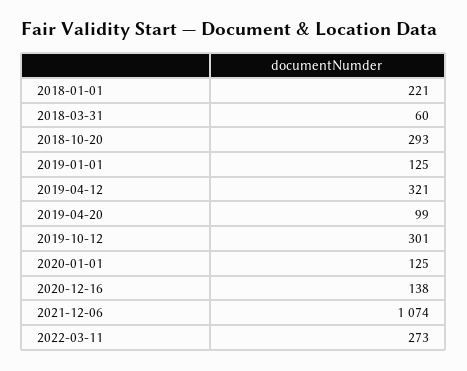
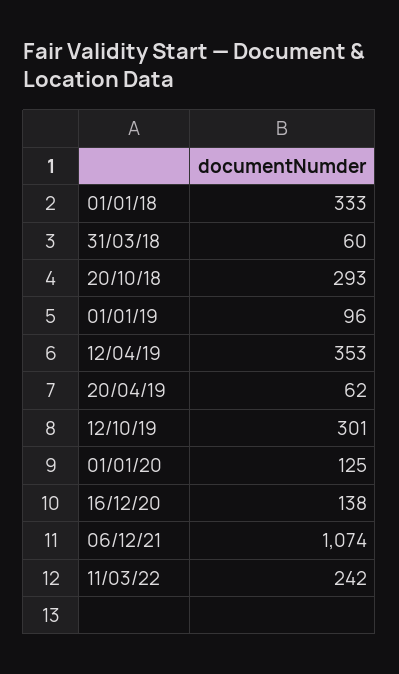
  {
-   "2018-01-01": 221,
+   "2018-01-01": 333,
    "2018-03-31": 60,
    "2018-10-20": 293,
-   "2019-01-01": 125,
+   "2019-01-01": 96,
-   "2019-04-12": 321,
+   "2019-04-12": 353,
-   "2019-04-20": 99,
+   "2019-04-20": 62,
    "2019-10-12": 301,
    "2020-01-01": 125,
    "2020-12-16": 138,
    "2021-12-06": 1074,
-   "2022-03-11": 273
+   "2022-03-11": 242
  }

